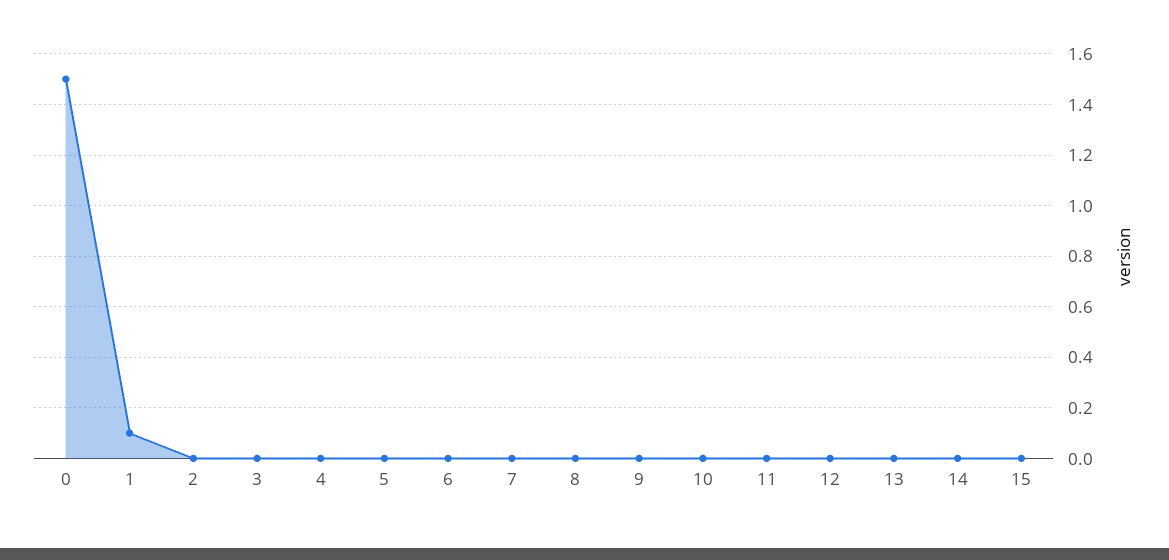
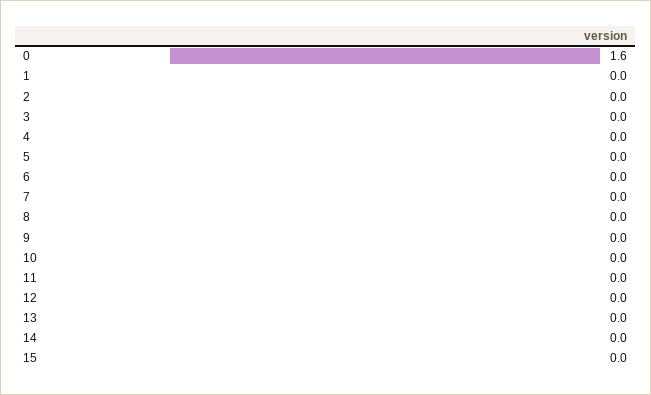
  {
-   "0": 1.5,
+   "0": 1.6,
-   "1": 0.1,
+   "1": 0,
    "2": 0,
    "3": 0,
    "4": 0,
    "5": 0,
    "6": 0,
    "7": 0,
    "8": 0,
    "9": 0,
    "10": 0,
    "11": 0,
    "12": 0,
    "13": 0,
    "14": 0,
    "15": 0
  }

